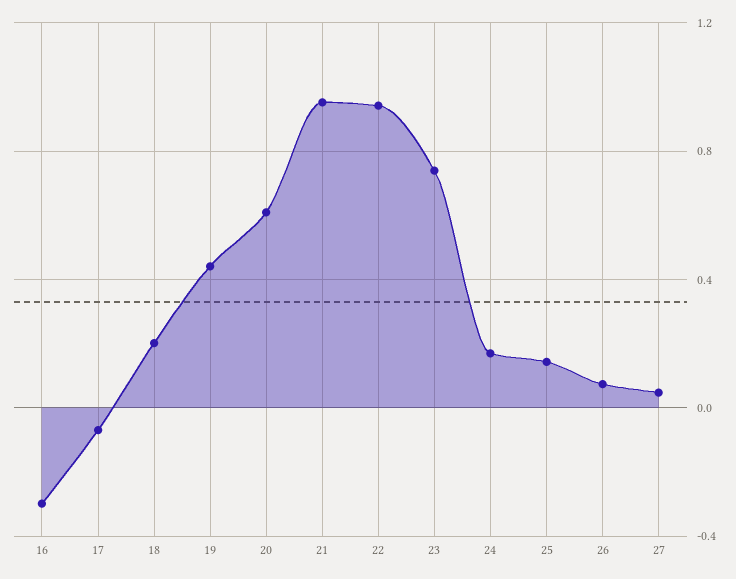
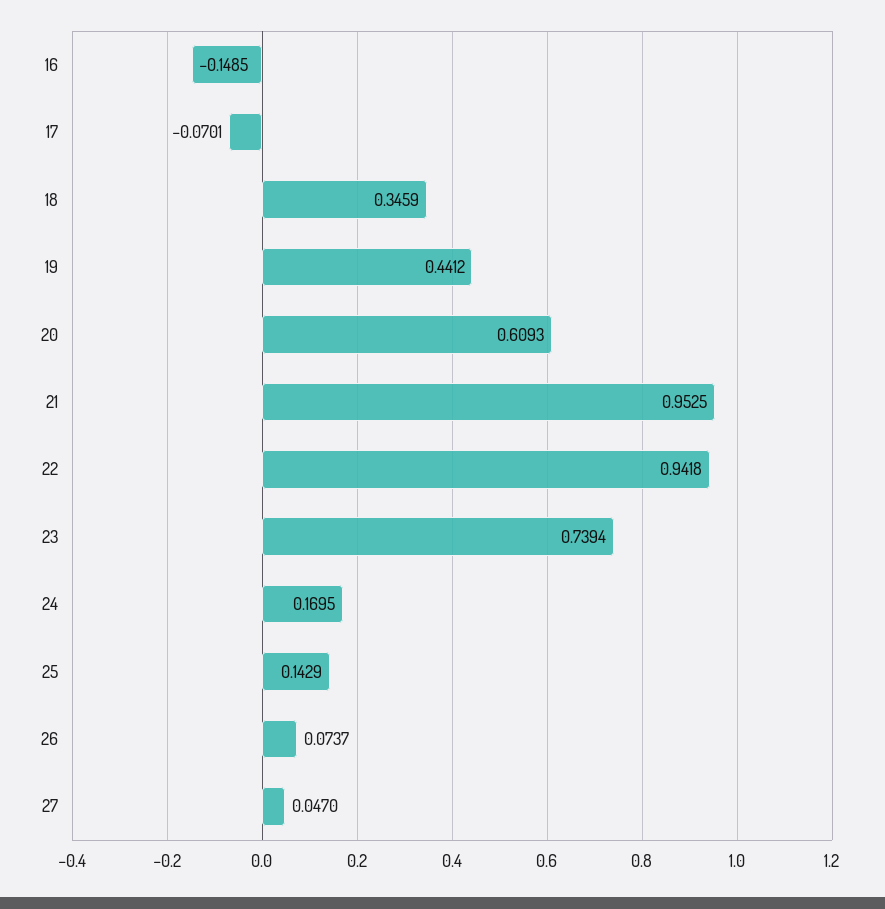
  {
-   "16": -0.3,
+   "16": -0.1485,
    "17": -0.0701,
-   "18": 0.2,
+   "18": 0.3459,
    "19": 0.4412,
    "20": 0.6093,
    "21": 0.9525,
    "22": 0.9418,
    "23": 0.7394,
    "24": 0.1695,
    "25": 0.1429,
    "26": 0.0737,
    "27": 0.047
  }

